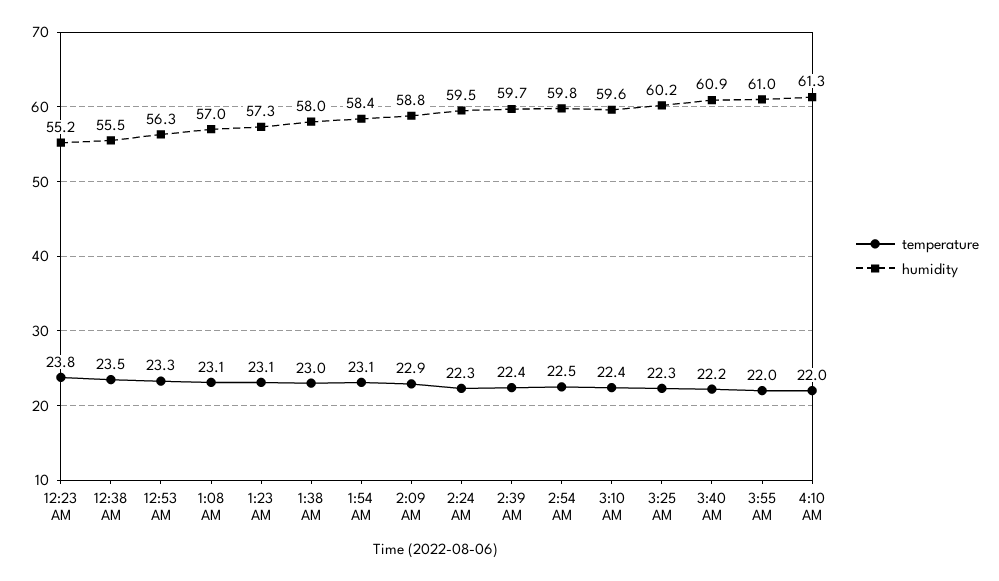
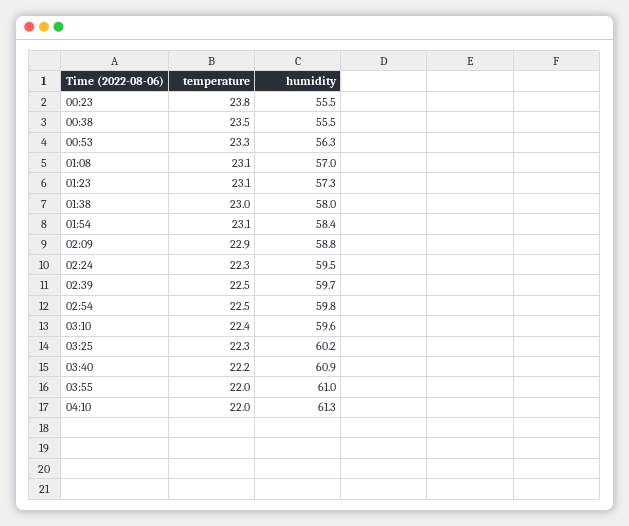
  {
    "temperature": {
      "12:23 AM": 23.8,
      "12:38 AM": 23.5,
      "12:53 AM": 23.3,
      "1:08 AM": 23.1,
      "1:23 AM": 23.1,
      "1:38 AM": 23,
      "1:54 AM": 23.1,
      "2:09 AM": 22.9,
      "2:24 AM": 22.3,
-     "2:39 AM": 22.4,
+     "2:39 AM": 22.5,
      "2:54 AM": 22.5,
      "3:10 AM": 22.4,
      "3:25 AM": 22.3,
      "3:40 AM": 22.2,
      "3:55 AM": 22,
      "4:10 AM": 22
    },
    "humidity": {
-     "12:23 AM": 55.2,
+     "12:23 AM": 55.5,
      "12:38 AM": 55.5,
      "12:53 AM": 56.3,
      "1:08 AM": 57,
      "1:23 AM": 57.3,
      "1:38 AM": 58,
      "1:54 AM": 58.4,
      "2:09 AM": 58.8,
      "2:24 AM": 59.5,
      "2:39 AM": 59.7,
      "2:54 AM": 59.8,
      "3:10 AM": 59.6,
      "3:25 AM": 60.2,
      "3:40 AM": 60.9,
      "3:55 AM": 61,
      "4:10 AM": 61.3
    }
  }

